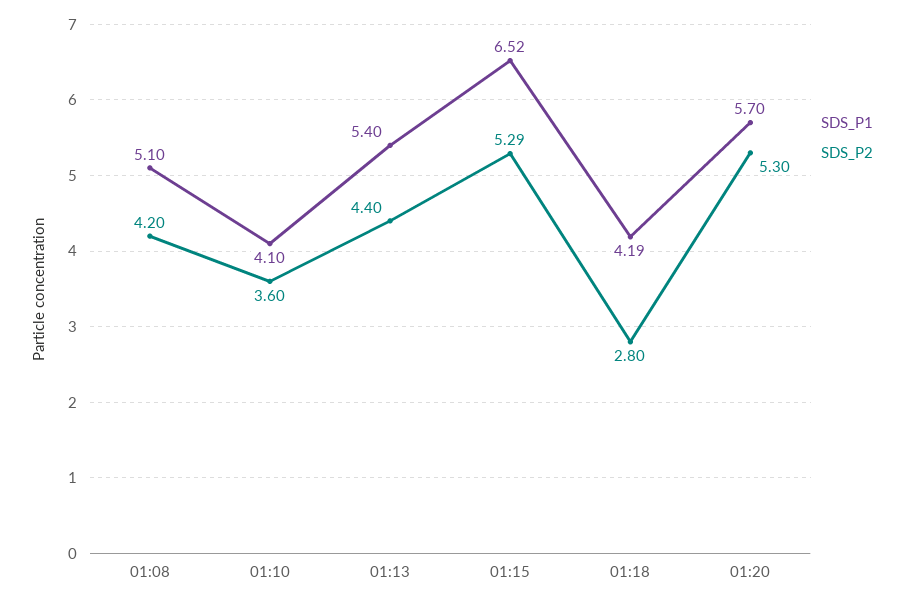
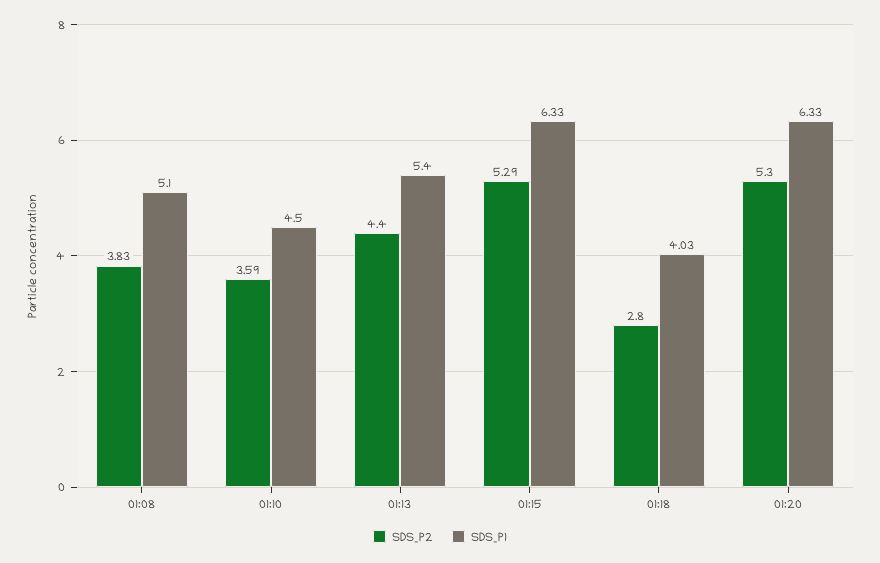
  {
    "SDS_P1": {
      "01:08": 5.1,
-     "01:10": 4.1,
+     "01:10": 4.5,
      "01:13": 5.4,
-     "01:15": 6.52,
+     "01:15": 6.33,
-     "01:18": 4.19,
+     "01:18": 4.03,
-     "01:20": 5.7
+     "01:20": 6.33
    },
    "SDS_P2": {
-     "01:08": 4.2,
+     "01:08": 3.83,
-     "01:10": 3.6,
+     "01:10": 3.59,
      "01:13": 4.4,
      "01:15": 5.29,
      "01:18": 2.8,
      "01:20": 5.3
    }
  }

